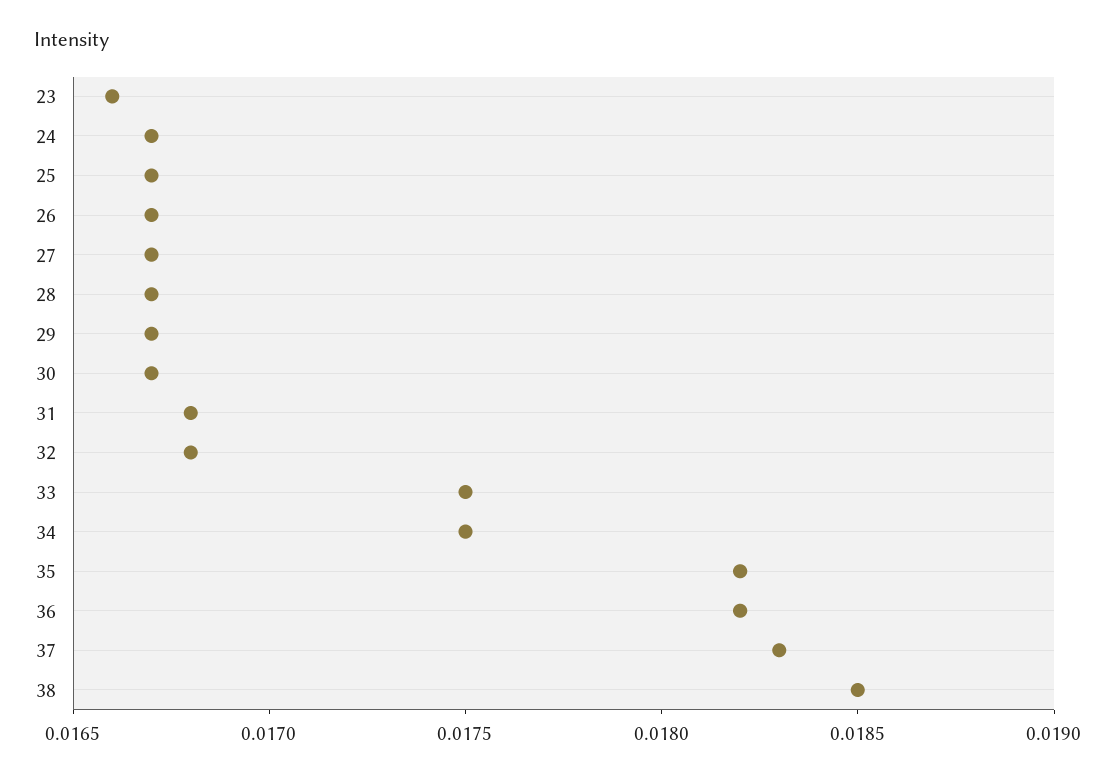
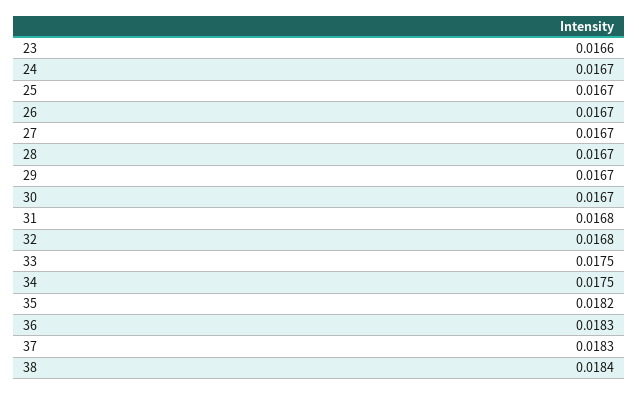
  {
    "23": 0.0166,
    "24": 0.0167,
    "25": 0.0167,
    "26": 0.0167,
    "27": 0.0167,
    "28": 0.0167,
    "29": 0.0167,
    "30": 0.0167,
    "31": 0.0168,
    "32": 0.0168,
    "33": 0.0175,
    "34": 0.0175,
    "35": 0.0182,
-   "36": 0.0182,
+   "36": 0.0183,
    "37": 0.0183,
-   "38": 0.0185
+   "38": 0.0184
  }

